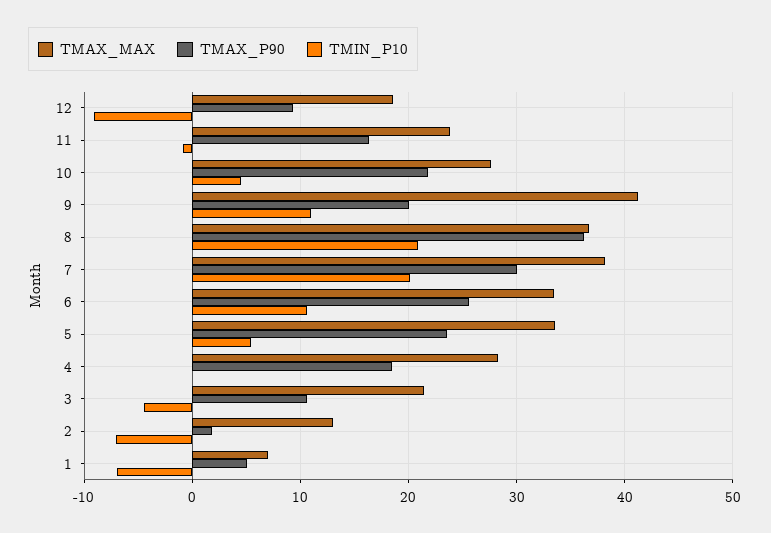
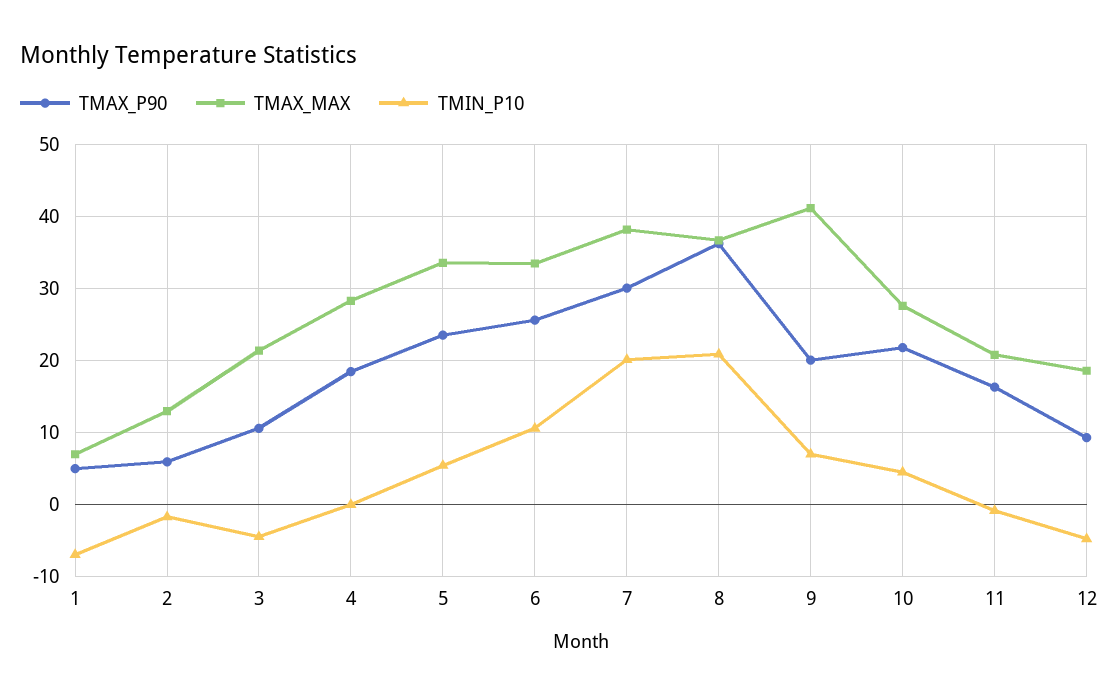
  {
    "TMAX_MAX": {
      "12": 19,
-     "11": 24,
+     "11": 21,
      "10": 28,
      "9": 41,
      "8": 37,
      "7": 38,
      "6": 34,
      "5": 34,
      "4": 28,
      "3": 21,
      "2": 13,
      "1": 7
    },
    "TMAX_P90": {
      "12": 9,
      "11": 16,
      "10": 22,
      "9": 20,
      "8": 36,
      "7": 30,
      "6": 26,
      "5": 24,
      "4": 18,
      "3": 11,
-     "2": 2,
+     "2": 6,
      "1": 5
    },
    "TMIN_P10": {
-     "12": -9,
+     "12": -5,
      "11": -1,
      "10": 5,
-     "9": 11,
+     "9": 7,
      "8": 21,
      "7": 20,
      "6": 11,
      "5": 5,
      "4": 0,
      "3": -4,
-     "2": -7,
+     "2": -2,
      "1": -7
    }
  }

